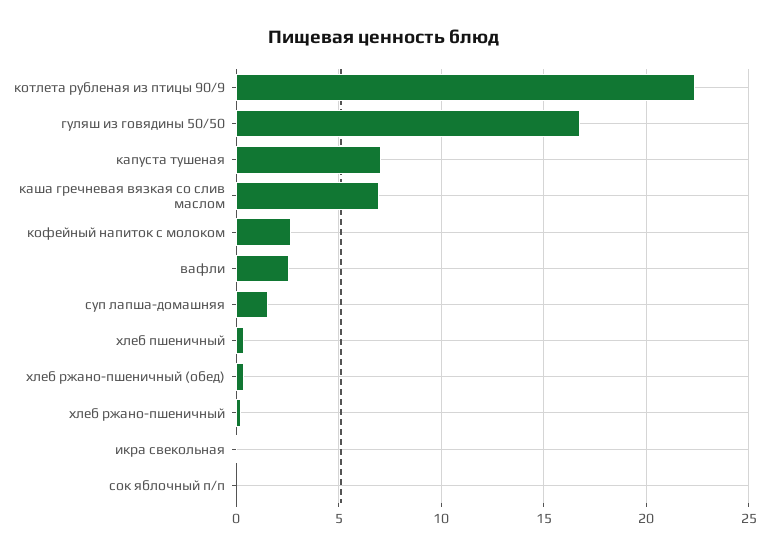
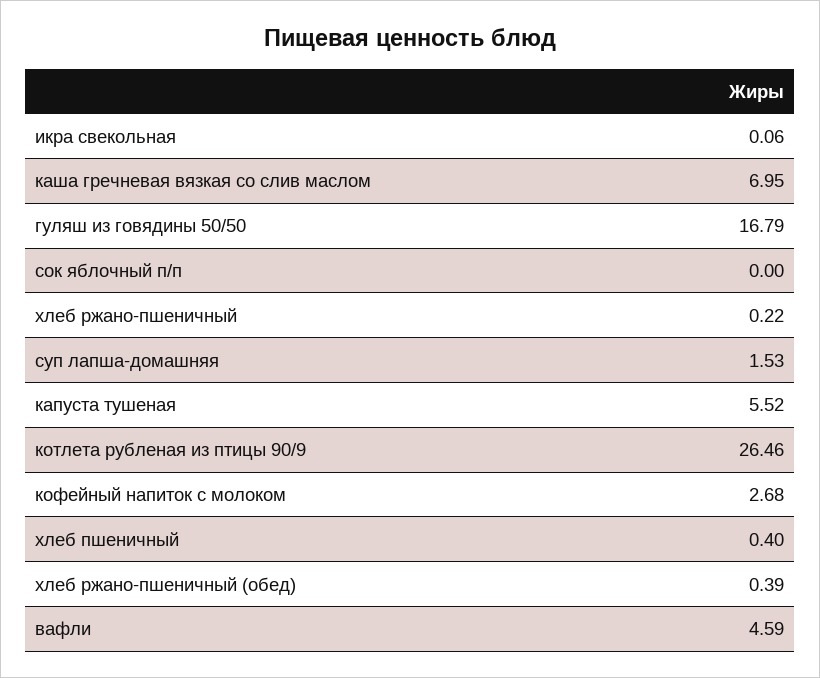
  {
-   "котлета рубленая из птицы 90/9": 22.5,
+   "котлета рубленая из птицы 90/9": 26.46,
    "гуляш из говядины 50/50": 16.79,
-   "капуста тушеная": 7,
+   "капуста тушеная": 5.52,
    "каша гречневая вязкая со слив маслом": 6.95,
    "кофейный напиток с молоком": 2.68,
-   "вафли": 2.5,
+   "вафли": 4.59,
    "суп лапша-домашняя": 1.53,
    "хлеб пшеничный": 0.4,
    "хлеб ржано-пшеничный (обед)": 0.39,
    "хлеб ржано-пшеничный": 0.22,
    "икра свекольная": 0.06,
    "сок яблочный п/п": 0
  }

